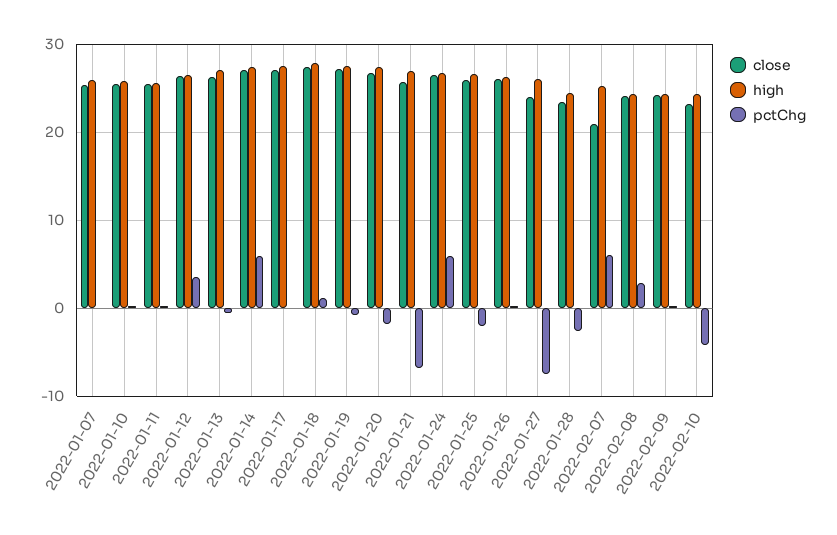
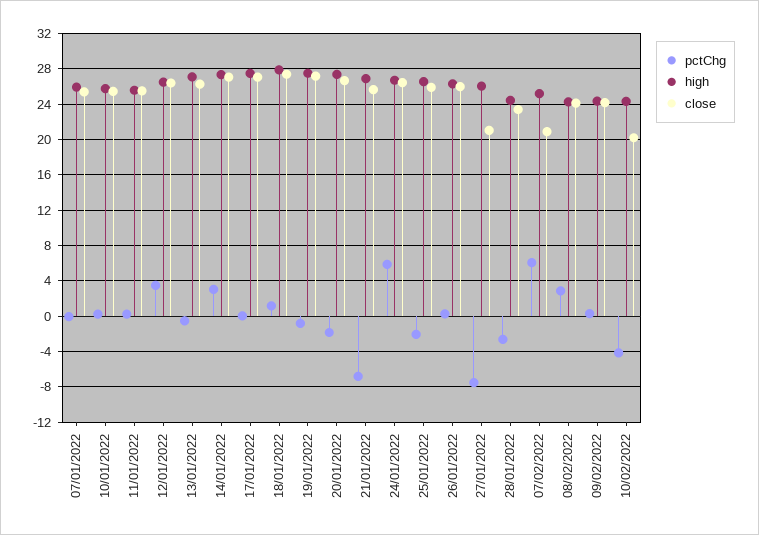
  {
    "close": {
      "2022-01-07": 25,
      "2022-01-10": 25,
      "2022-01-11": 26,
      "2022-01-12": 26,
      "2022-01-13": 26,
      "2022-01-14": 27,
      "2022-01-17": 27,
      "2022-01-18": 27,
      "2022-01-19": 27,
      "2022-01-20": 27,
      "2022-01-21": 26,
      "2022-01-24": 26,
      "2022-01-25": 26,
      "2022-01-26": 26,
-     "2022-01-27": 24,
+     "2022-01-27": 21,
      "2022-01-28": 23,
      "2022-02-07": 21,
      "2022-02-08": 24,
      "2022-02-09": 24,
-     "2022-02-10": 23
+     "2022-02-10": 20
    },
    "high": {
      "2022-01-07": 26,
      "2022-01-10": 26,
      "2022-01-11": 26,
      "2022-01-12": 27,
      "2022-01-13": 27,
      "2022-01-14": 27,
      "2022-01-17": 27,
      "2022-01-18": 28,
      "2022-01-19": 28,
      "2022-01-20": 27,
      "2022-01-21": 27,
      "2022-01-24": 27,
      "2022-01-25": 27,
      "2022-01-26": 26,
      "2022-01-27": 26,
      "2022-01-28": 24,
      "2022-02-07": 25,
      "2022-02-08": 24,
      "2022-02-09": 24,
      "2022-02-10": 24
    },
    "pctChg": {
      "2022-01-07": 0,
      "2022-01-10": 0,
      "2022-01-11": 0,
      "2022-01-12": 3,
      "2022-01-13": -1,
-     "2022-01-14": 6,
+     "2022-01-14": 3,
      "2022-01-17": 0,
      "2022-01-18": 1,
      "2022-01-19": -1,
      "2022-01-20": -2,
      "2022-01-21": -7,
      "2022-01-24": 6,
      "2022-01-25": -2,
      "2022-01-26": 0,
      "2022-01-27": -8,
      "2022-01-28": -3,
      "2022-02-07": 6,
      "2022-02-08": 3,
      "2022-02-09": 0,
      "2022-02-10": -4
    }
  }

